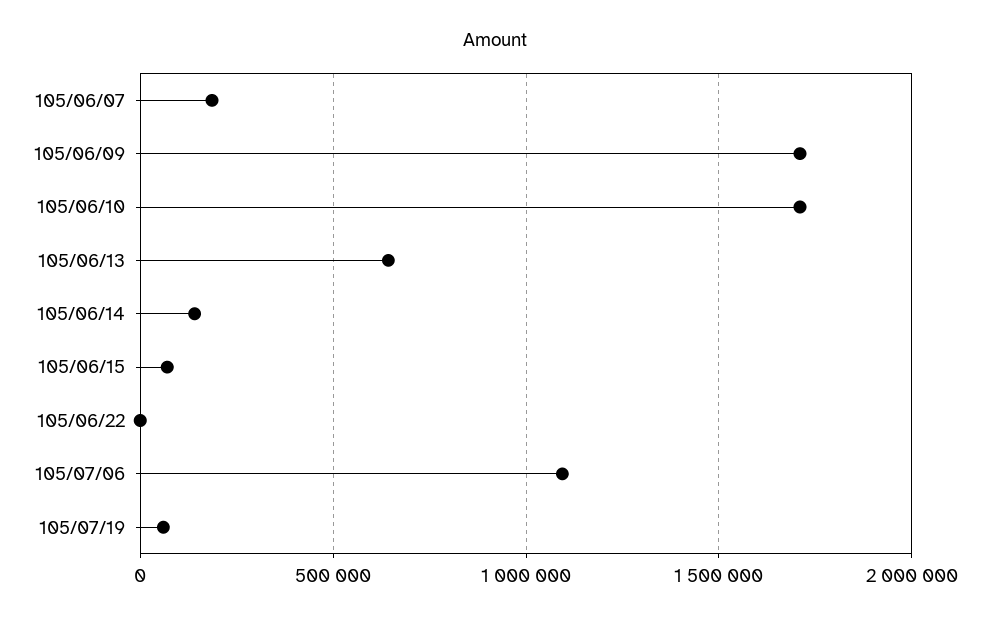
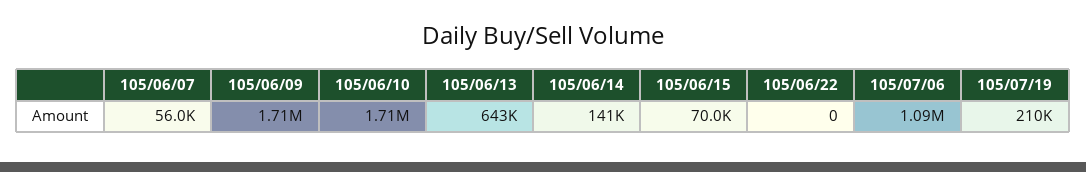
  {
-   "105/06/07": 200000,
+   "105/06/07": 56000,
    "105/06/09": 1710000,
    "105/06/10": 1710000,
    "105/06/13": 643000,
    "105/06/14": 141000,
    "105/06/15": 70000,
    "105/06/22": 0,
    "105/07/06": 1090000,
-   "105/07/19": 50000
+   "105/07/19": 210000
  }

